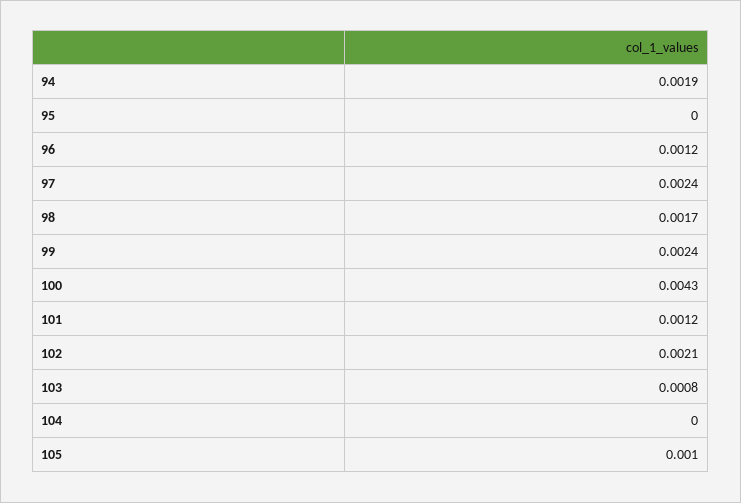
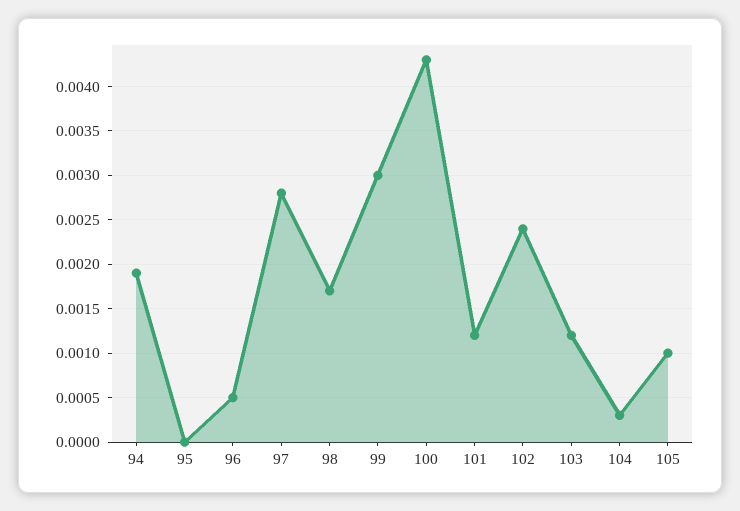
  {
    "94": 0.0019,
    "95": 0,
-   "96": 0.0012,
+   "96": 0.0005,
-   "97": 0.0024,
+   "97": 0.0028,
    "98": 0.0017,
-   "99": 0.0024,
+   "99": 0.003,
    "100": 0.0043,
    "101": 0.0012,
-   "102": 0.0021,
+   "102": 0.0024,
-   "103": 0.0008,
+   "103": 0.0012,
-   "104": 0,
+   "104": 0.0003,
    "105": 0.001
  }

